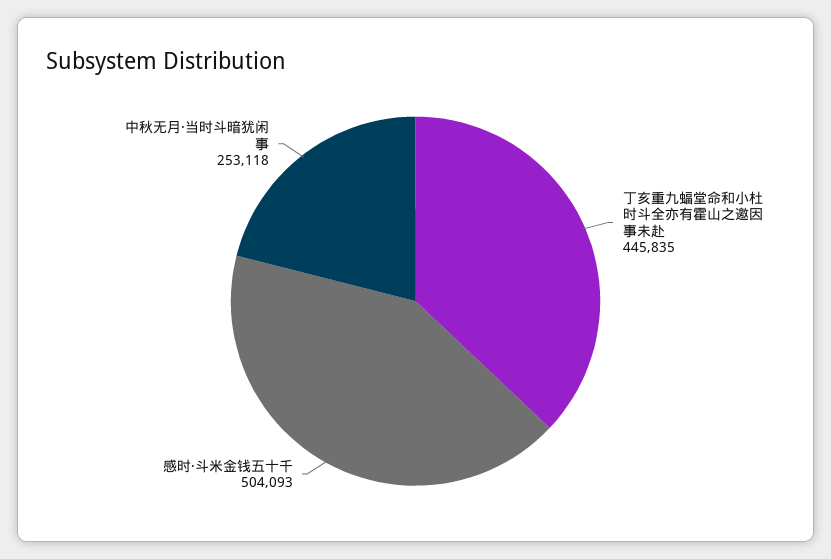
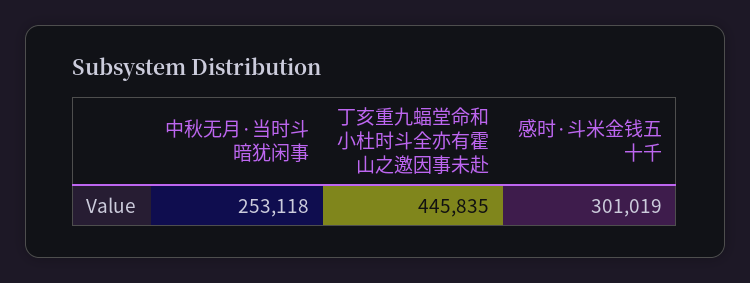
  {
    "丁亥重九蝠堂命和小杜时斗全亦有霍山之邀因事未赴": 445835,
-   "感时·斗米金钱五十千": 504093,
+   "感时·斗米金钱五十千": 301019,
    "中秋无月·当时斗暗犹闲事": 253118
  }

